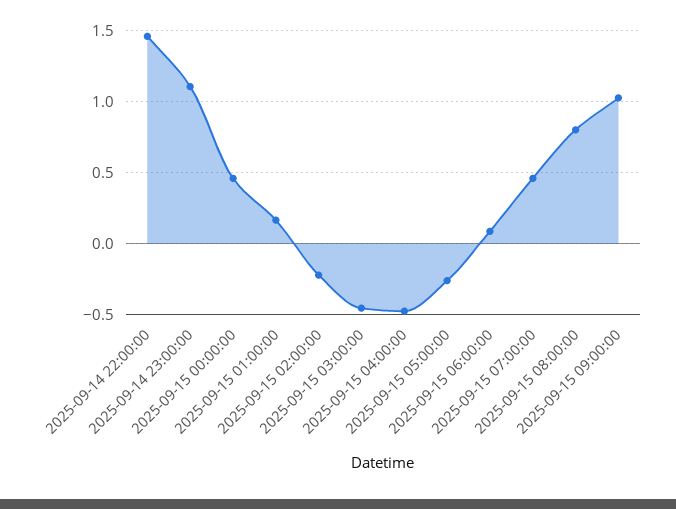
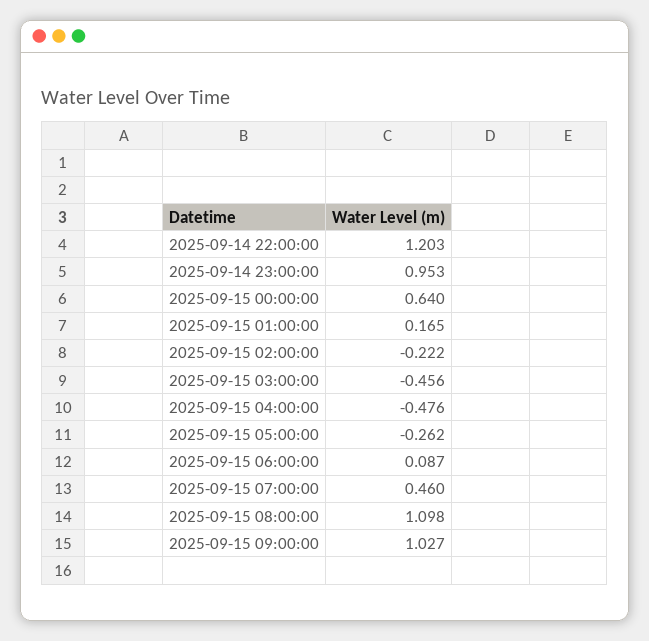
  {
-   "2025-09-14 22:00:00": 1.45,
+   "2025-09-14 22:00:00": 1.203,
-   "2025-09-14 23:00:00": 1.1,
+   "2025-09-14 23:00:00": 0.953,
-   "2025-09-15 00:00:00": 0.45,
+   "2025-09-15 00:00:00": 0.64,
    "2025-09-15 01:00:00": 0.165,
    "2025-09-15 02:00:00": -0.222,
    "2025-09-15 03:00:00": -0.456,
    "2025-09-15 04:00:00": -0.476,
    "2025-09-15 05:00:00": -0.262,
    "2025-09-15 06:00:00": 0.087,
    "2025-09-15 07:00:00": 0.46,
-   "2025-09-15 08:00:00": 0.8,
+   "2025-09-15 08:00:00": 1.098,
    "2025-09-15 09:00:00": 1.027
  }

